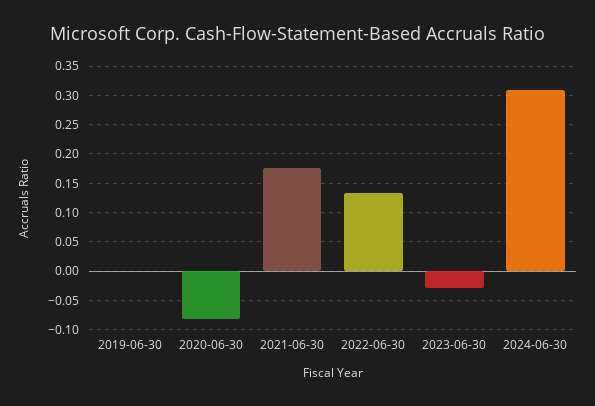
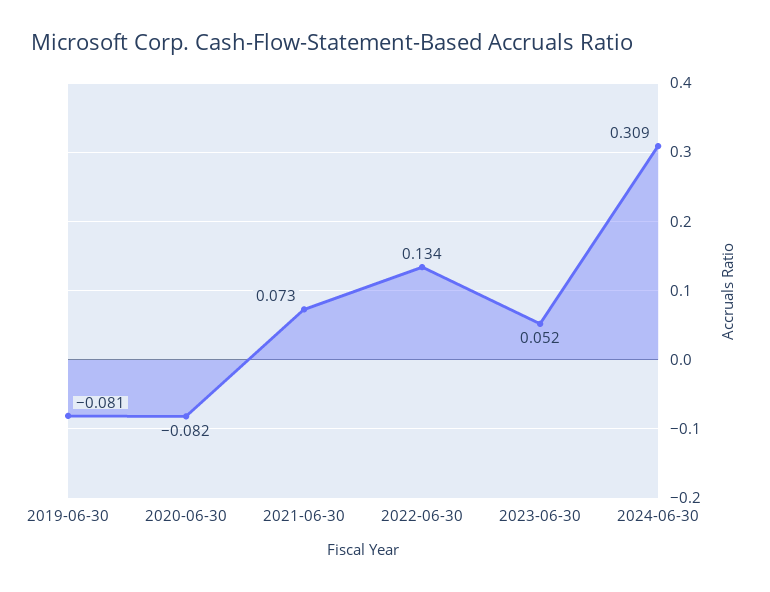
  {
-   "2019-06-30": 0,
+   "2019-06-30": -0.081,
    "2020-06-30": -0.082,
-   "2021-06-30": 0.175,
+   "2021-06-30": 0.073,
    "2022-06-30": 0.134,
-   "2023-06-30": -0.025,
+   "2023-06-30": 0.052,
    "2024-06-30": 0.309
  }

